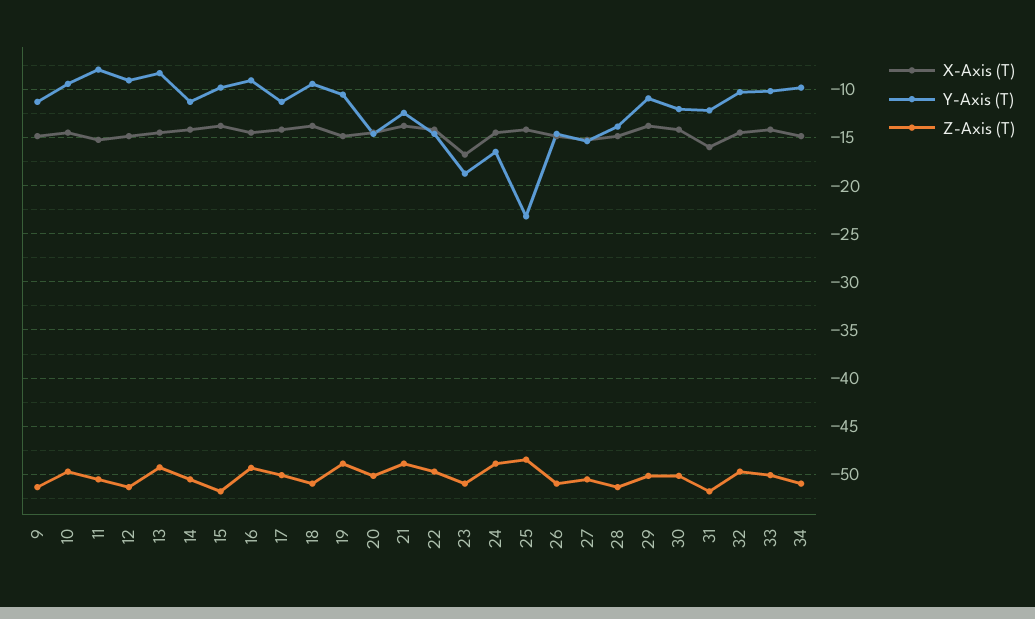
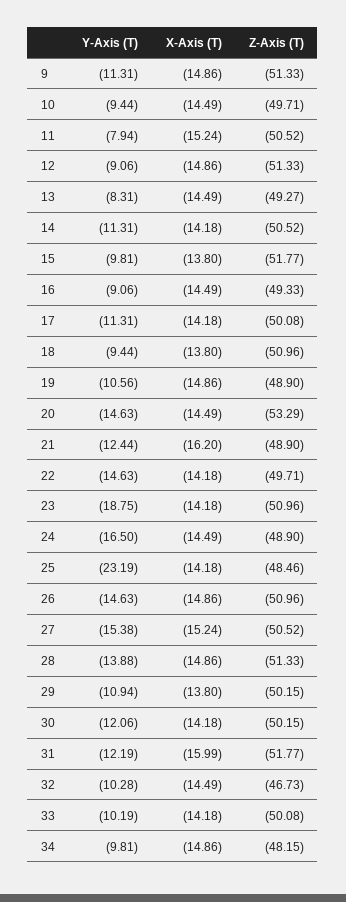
  {
    "X-Axis (T)": {
      "9": -14.86,
      "10": -14.49,
      "11": -15.24,
      "12": -14.86,
      "13": -14.49,
      "14": -14.18,
      "15": -13.8,
      "16": -14.49,
      "17": -14.18,
      "18": -13.8,
      "19": -14.86,
      "20": -14.49,
-     "21": -14,
+     "21": -16.2,
      "22": -14.18,
-     "23": -17,
+     "23": -14.18,
      "24": -14.49,
      "25": -14.18,
      "26": -14.86,
      "27": -15.24,
      "28": -14.86,
      "29": -13.8,
      "30": -14.18,
      "31": -15.99,
      "32": -14.49,
      "33": -14.18,
      "34": -14.86
    },
    "Y-Axis (T)": {
      "9": -11.31,
      "10": -9.44,
      "11": -7.94,
      "12": -9.06,
      "13": -8.31,
      "14": -11.31,
      "15": -9.81,
      "16": -9.06,
      "17": -11.31,
      "18": -9.44,
      "19": -10.56,
      "20": -14.63,
      "21": -12.44,
      "22": -14.63,
      "23": -18.75,
      "24": -16.5,
      "25": -23.19,
      "26": -14.63,
      "27": -15.38,
      "28": -13.88,
      "29": -10.94,
      "30": -12.06,
      "31": -12.19,
      "32": -10.28,
      "33": -10.19,
      "34": -9.81
    },
    "Z-Axis (T)": {
      "9": -51.33,
      "10": -49.71,
      "11": -50.52,
      "12": -51.33,
      "13": -49.27,
      "14": -50.52,
      "15": -51.77,
      "16": -49.33,
      "17": -50.08,
      "18": -50.96,
      "19": -48.9,
-     "20": -50,
+     "20": -53.29,
      "21": -48.9,
      "22": -49.71,
      "23": -50.96,
      "24": -48.9,
      "25": -48.46,
      "26": -50.96,
      "27": -50.52,
      "28": -51.33,
      "29": -50.15,
      "30": -50.15,
      "31": -51.77,
-     "32": -50,
+     "32": -46.73,
      "33": -50.08,
-     "34": -51
+     "34": -48.15
    }
  }

